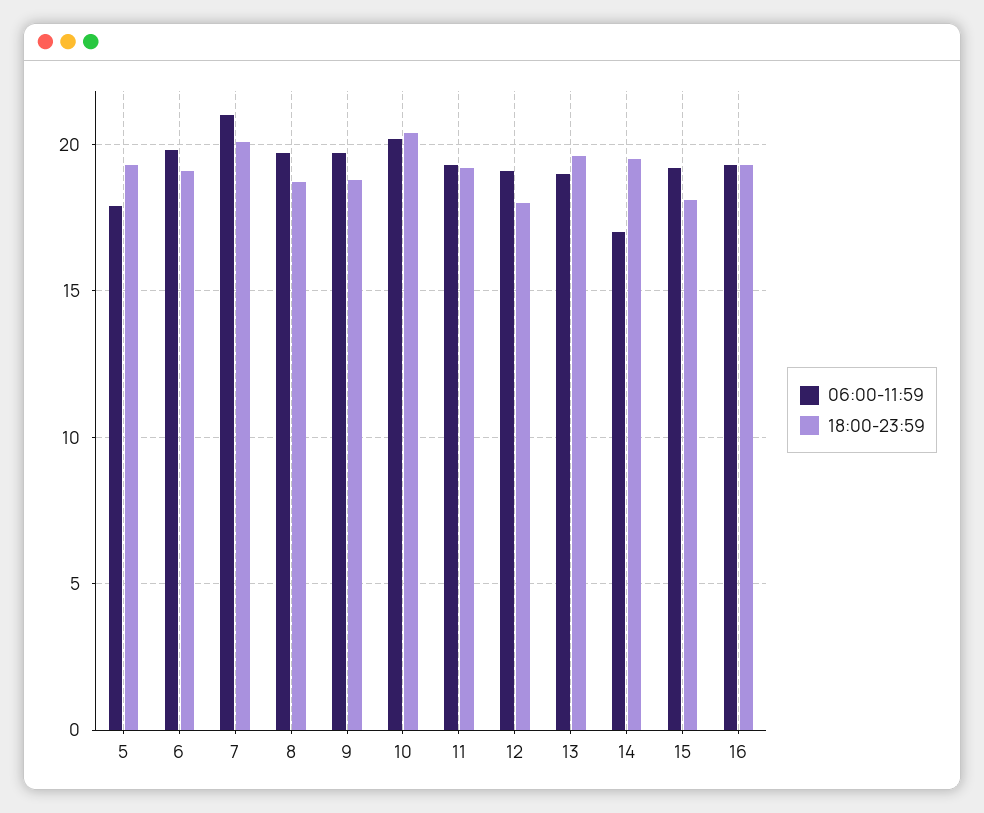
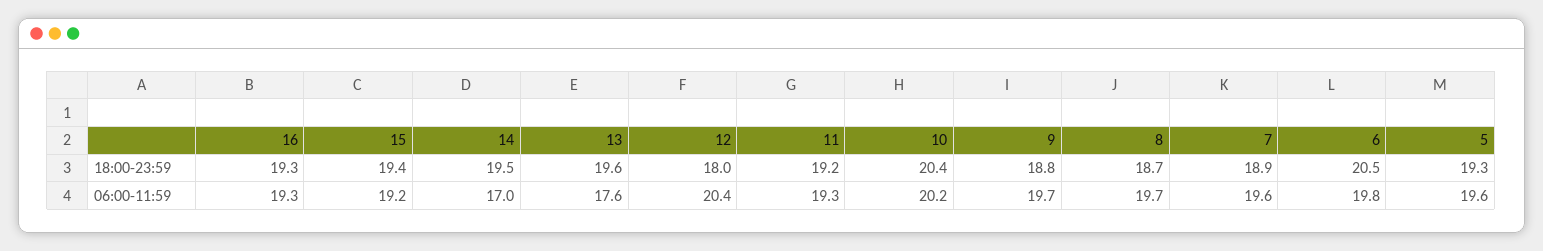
  {
    "06:00-11:59": {
-     "5": 18,
+     "5": 19.6,
      "6": 19.8,
-     "7": 21,
+     "7": 19.6,
      "8": 19.7,
      "9": 19.7,
      "10": 20.2,
      "11": 19.3,
-     "12": 19,
+     "12": 20.4,
-     "13": 19,
+     "13": 17.6,
      "14": 17,
      "15": 19.2,
      "16": 19.3
    },
    "18:00-23:59": {
      "5": 19.3,
-     "6": 19,
+     "6": 20.5,
-     "7": 20,
+     "7": 18.9,
      "8": 18.7,
      "9": 18.8,
      "10": 20.4,
      "11": 19.2,
      "12": 18,
      "13": 19.6,
      "14": 19.5,
-     "15": 18,
+     "15": 19.4,
      "16": 19.3
    }
  }

